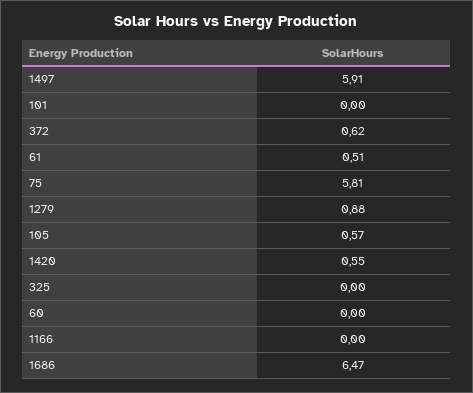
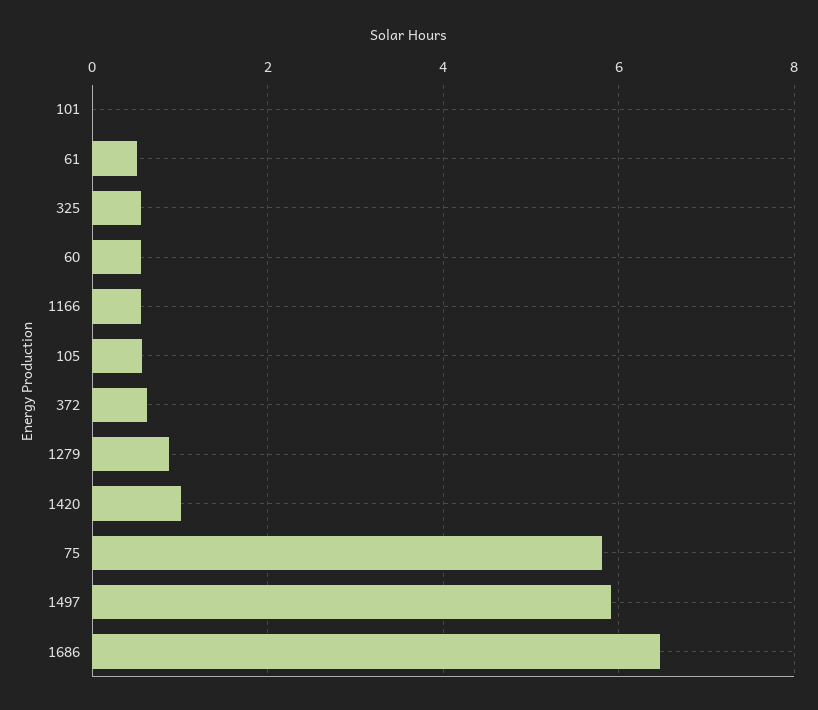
  {
    "1497": 5.91,
    "101": 0,
    "372": 0.62,
    "61": 0.51,
    "75": 5.81,
    "1279": 0.88,
    "105": 0.57,
-   "1420": 0.55,
+   "1420": 1,
-   "325": 0,
+   "325": 0.6,
-   "60": 0,
+   "60": 0.6,
-   "1166": 0,
+   "1166": 0.6,
    "1686": 6.47
  }

